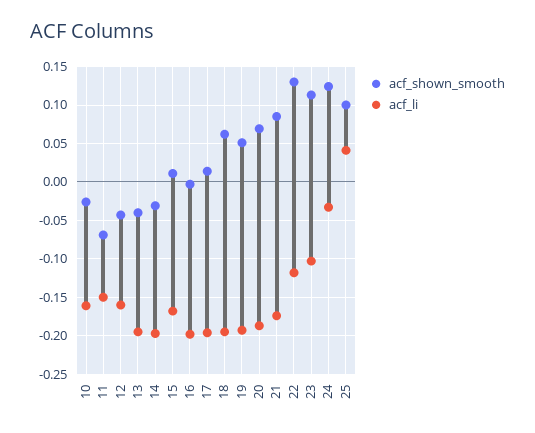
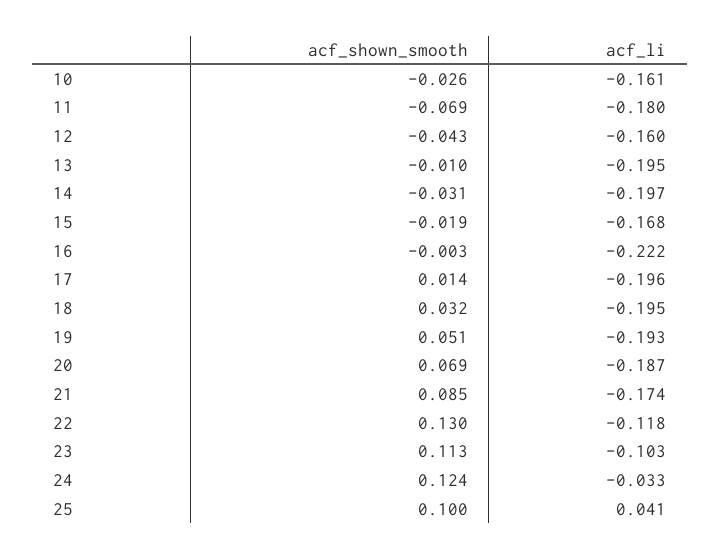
  {
    "acf_shown_smooth": {
      "10": -0.026,
      "11": -0.069,
      "12": -0.043,
-     "13": -0.04,
+     "13": -0.01,
      "14": -0.031,
-     "15": 0.01,
+     "15": -0.019,
      "16": -0.003,
      "17": 0.014,
-     "18": 0.06,
+     "18": 0.032,
      "19": 0.051,
      "20": 0.069,
      "21": 0.085,
      "22": 0.13,
      "23": 0.113,
      "24": 0.124,
      "25": 0.1
    },
    "acf_li": {
      "10": -0.161,
-     "11": -0.15,
+     "11": -0.18,
      "12": -0.16,
      "13": -0.195,
      "14": -0.197,
      "15": -0.168,
-     "16": -0.2,
+     "16": -0.222,
      "17": -0.196,
      "18": -0.195,
      "19": -0.193,
      "20": -0.187,
      "21": -0.174,
      "22": -0.118,
      "23": -0.103,
      "24": -0.033,
      "25": 0.041
    }
  }

